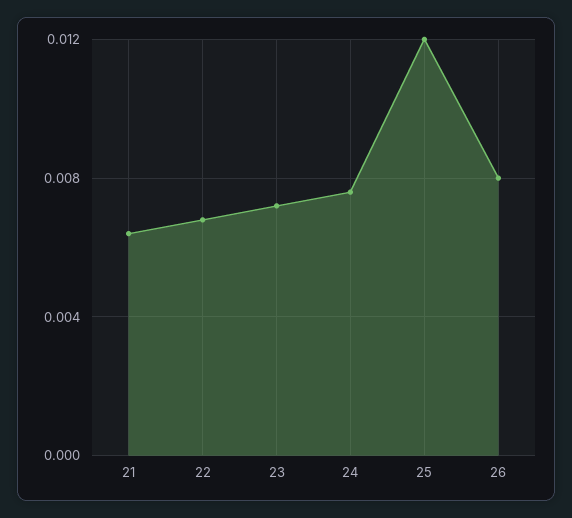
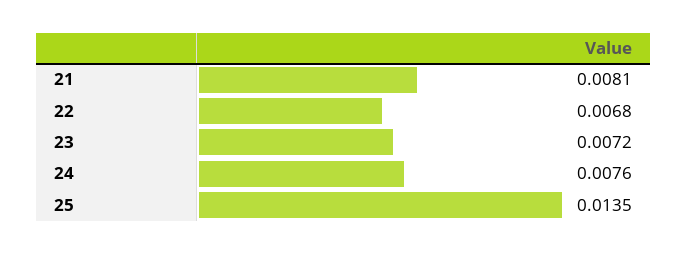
  {
-   "21": 0.0065,
+   "21": 0.0081,
    "22": 0.0068,
    "23": 0.0072,
    "24": 0.0076,
-   "25": 0.012,
+   "25": 0.0135
-   "26": 0.008
  }

